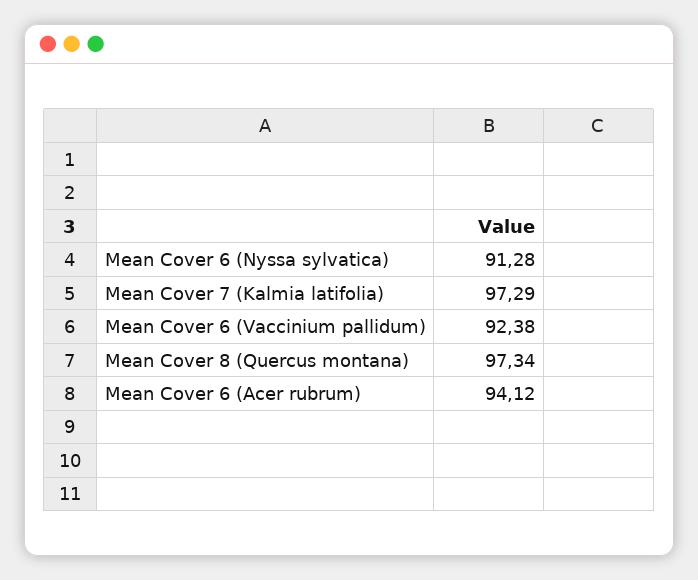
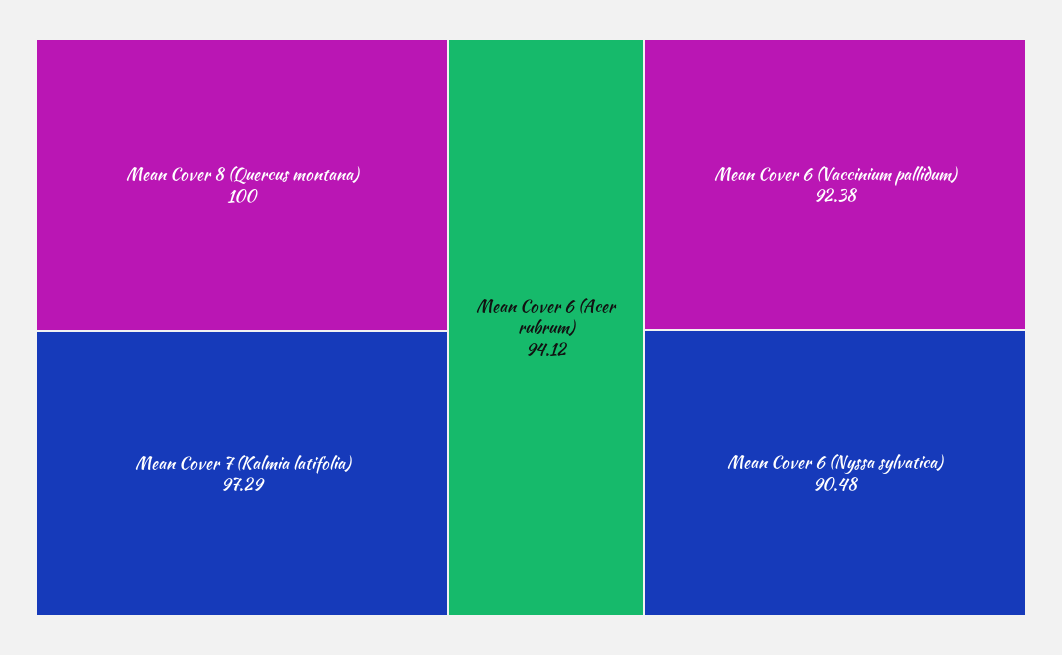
  {
-   "Mean Cover 6 (Nyssa sylvatica)": 91.28,
+   "Mean Cover 6 (Nyssa sylvatica)": 90.48,
    "Mean Cover 7 (Kalmia latifolia)": 97.29,
    "Mean Cover 6 (Vaccinium pallidum)": 92.38,
-   "Mean Cover 8 (Quercus montana)": 97.34,
+   "Mean Cover 8 (Quercus montana)": 100,
    "Mean Cover 6 (Acer rubrum)": 94.12
  }

